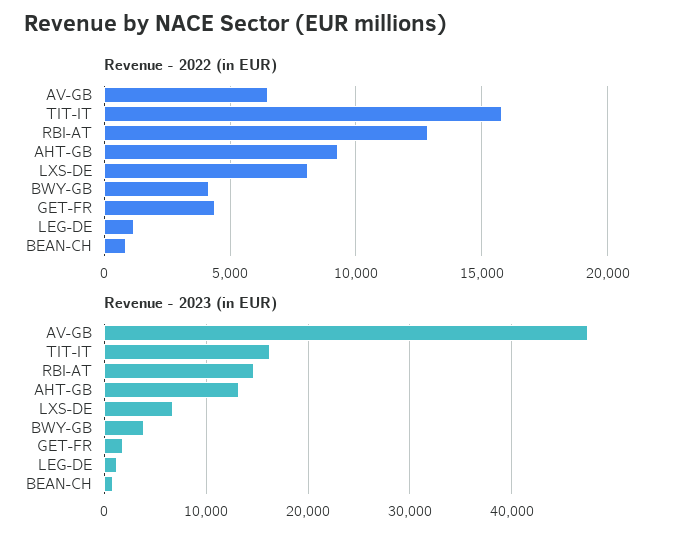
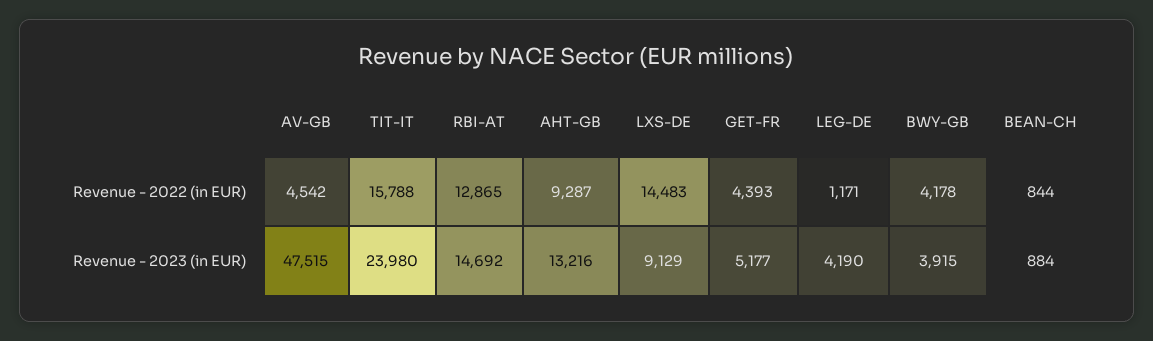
  {
    "Revenue - 2022 (in EUR)": {
-     "AV-GB": 6500,
+     "AV-GB": 4542,
      "TIT-IT": 15788,
      "RBI-AT": 12865,
      "AHT-GB": 9287,
-     "LXS-DE": 8000,
+     "LXS-DE": 14483,
      "BWY-GB": 4178,
      "GET-FR": 4393,
      "LEG-DE": 1171,
      "BEAN-CH": 844
    },
    "Revenue - 2023 (in EUR)": {
      "AV-GB": 47515,
-     "TIT-IT": 16000,
+     "TIT-IT": 23980,
      "RBI-AT": 14692,
      "AHT-GB": 13216,
-     "LXS-DE": 7000,
+     "LXS-DE": 9129,
      "BWY-GB": 3915,
-     "GET-FR": 2000,
+     "GET-FR": 5177,
-     "LEG-DE": 1000,
+     "LEG-DE": 4190,
      "BEAN-CH": 884
    }
  }

